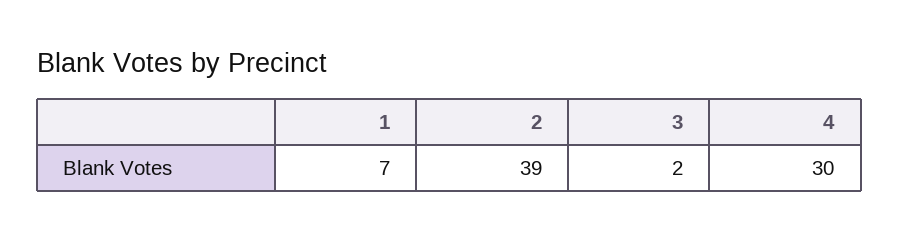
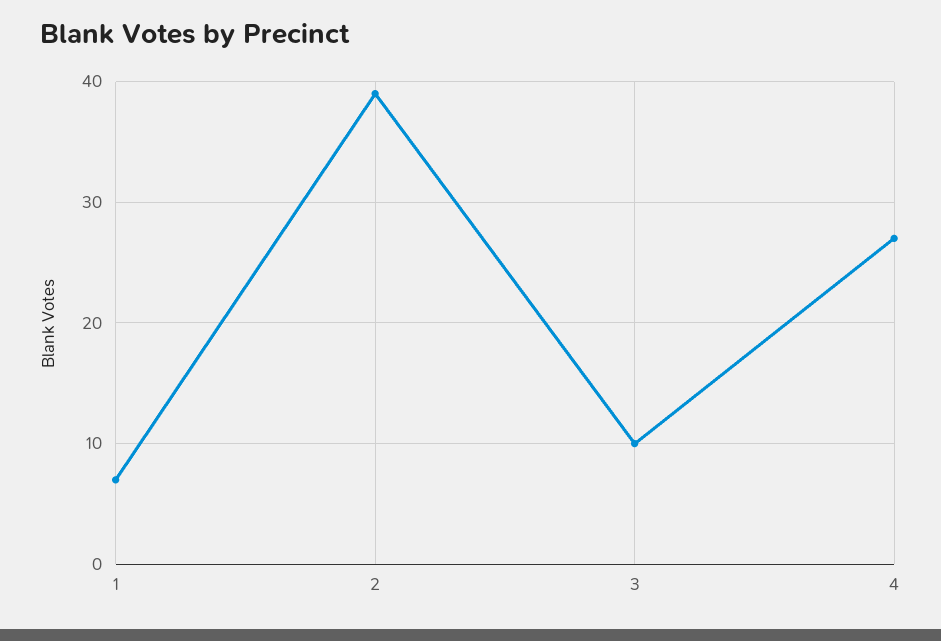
  {
    "1": 7,
    "2": 39,
-   "3": 2,
+   "3": 10,
-   "4": 30
+   "4": 27
  }

